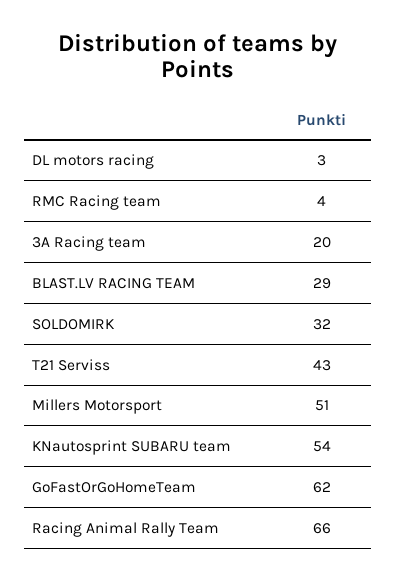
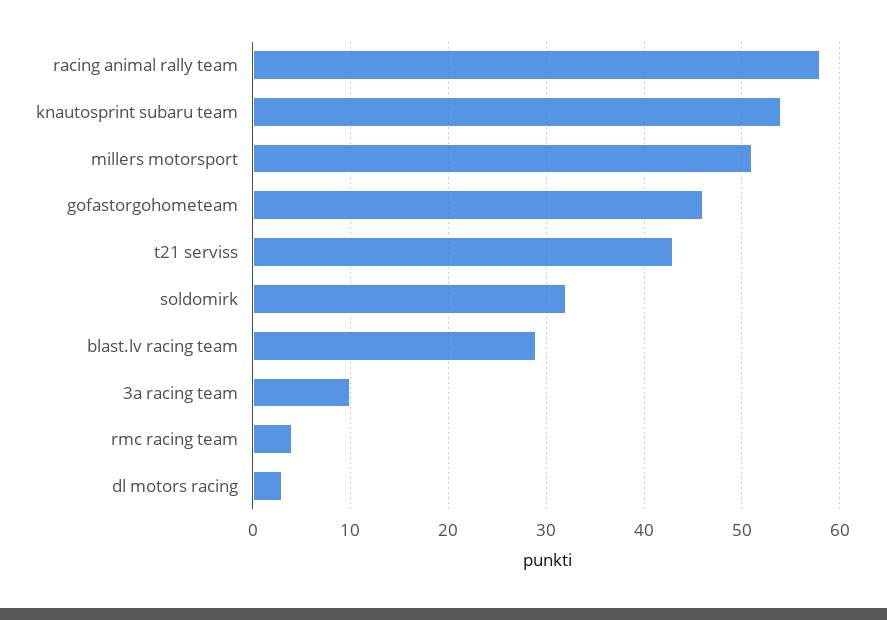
  {
    "DL motors racing": 3,
    "RMC Racing team": 4,
-   "3A Racing team": 20,
+   "3A Racing team": 10,
    "BLAST.LV RACING TEAM": 29,
    "SOLDOMIRK": 32,
    "T21 Serviss": 43,
    "Millers Motorsport": 51,
    "KNautosprint SUBARU team": 54,
-   "GoFastOrGoHomeTeam": 62,
+   "GoFastOrGoHomeTeam": 46,
-   "Racing Animal Rally Team": 66
+   "Racing Animal Rally Team": 58
  }

